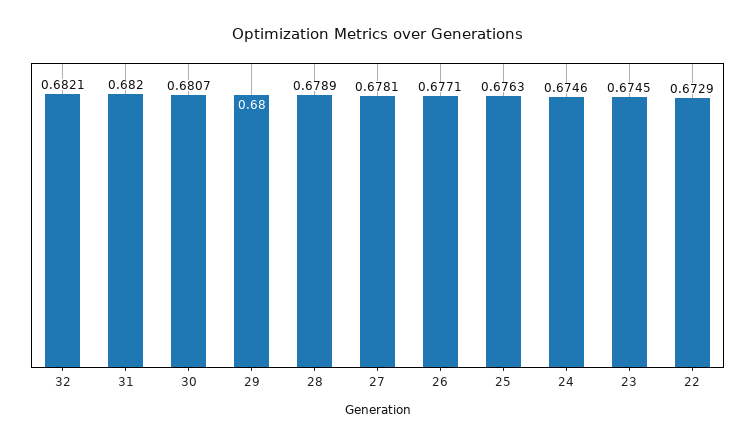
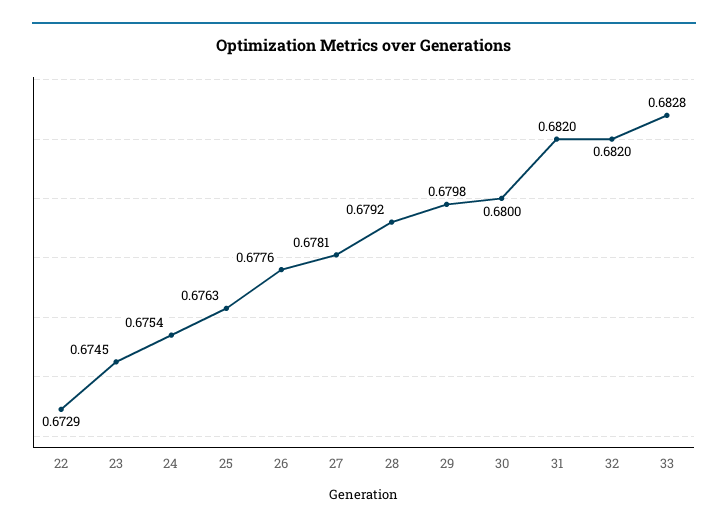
  {
-   "32": 0.6821,
+   "32": 0.682,
    "31": 0.682,
-   "30": 0.6807,
+   "30": 0.68,
-   "29": 0.68,
+   "29": 0.6798,
-   "28": 0.6789,
+   "28": 0.6792,
    "27": 0.6781,
-   "26": 0.6771,
+   "26": 0.6776,
    "25": 0.6763,
-   "24": 0.6746,
+   "24": 0.6754,
    "23": 0.6745,
-   "22": 0.6729
+   "22": 0.6729,
+   "33": 0.6828
  }

